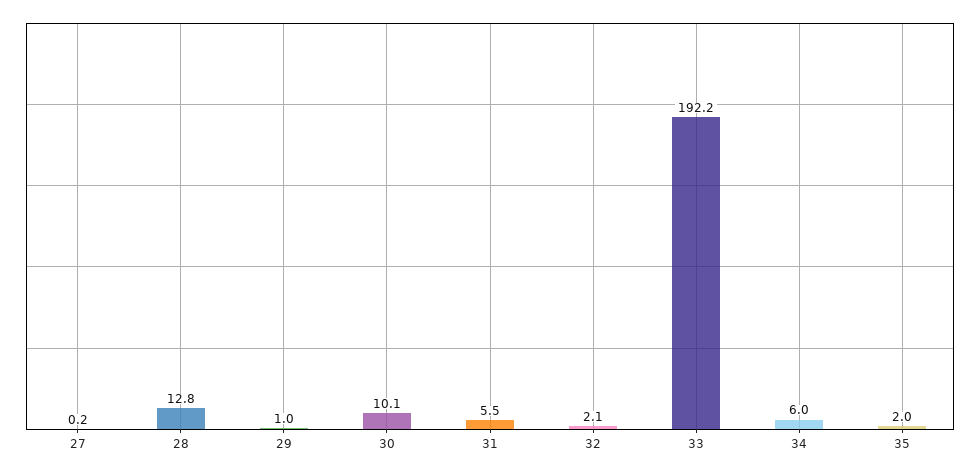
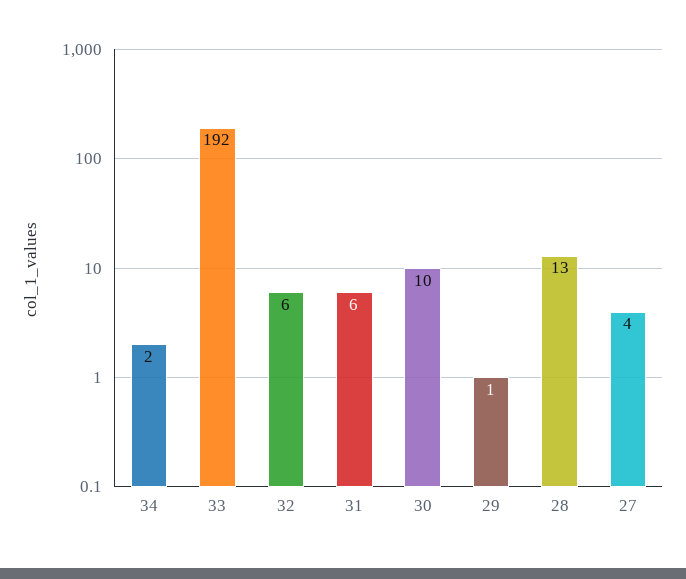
  {
-   "27": 0.2,
+   "27": 4,
    "28": 12.8,
    "29": 1,
    "30": 10.1,
    "31": 5.5,
-   "32": 2.1,
+   "32": 6,
    "33": 192.2,
-   "34": 6,
+   "34": 2
-   "35": 2
  }

